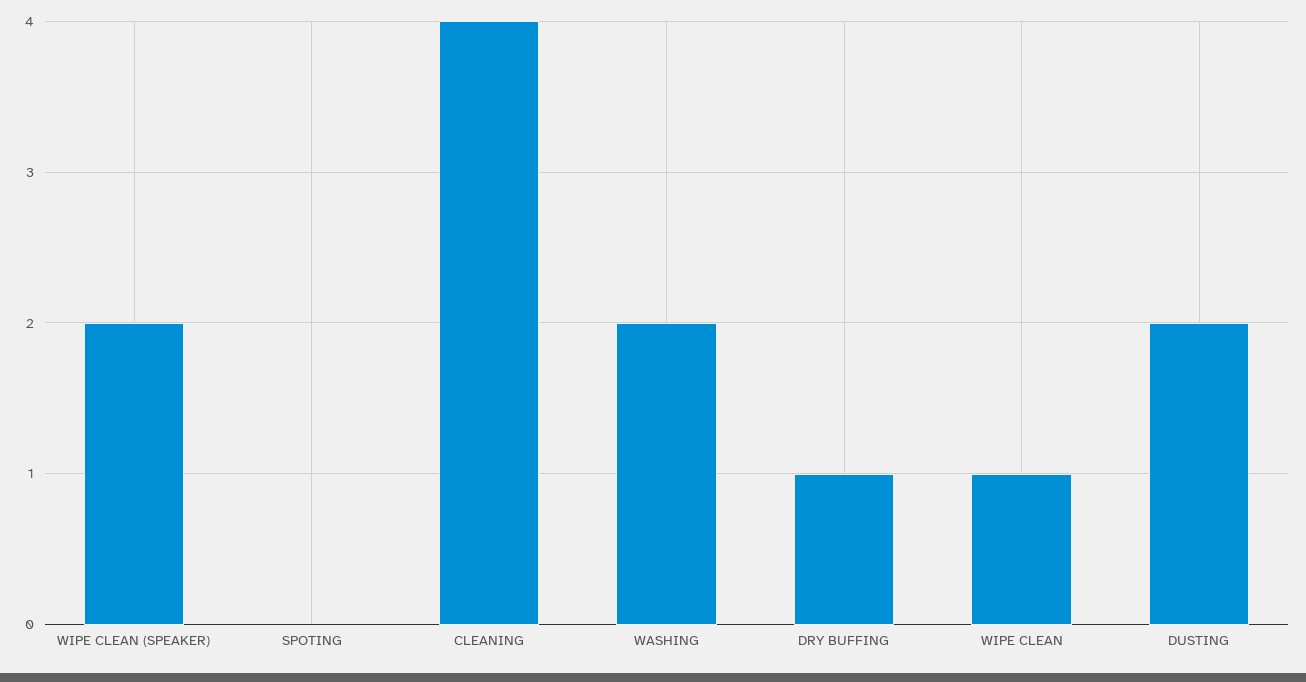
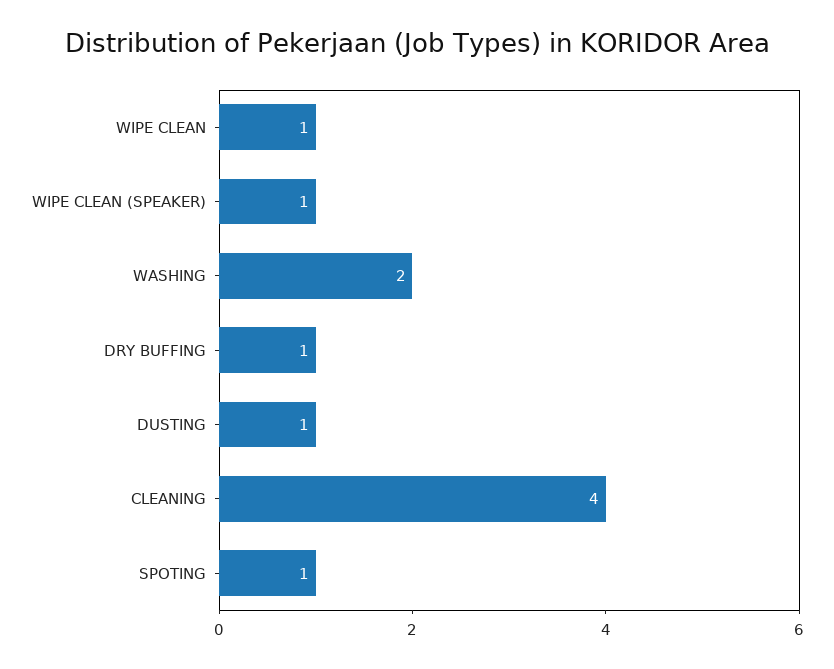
  {
-   "WIPE CLEAN (SPEAKER)": 2,
+   "WIPE CLEAN (SPEAKER)": 1,
-   "SPOTING": 0,
+   "SPOTING": 1,
    "CLEANING": 4,
    "WASHING": 2,
    "DRY BUFFING": 1,
    "WIPE CLEAN": 1,
-   "DUSTING": 2
+   "DUSTING": 1
  }

